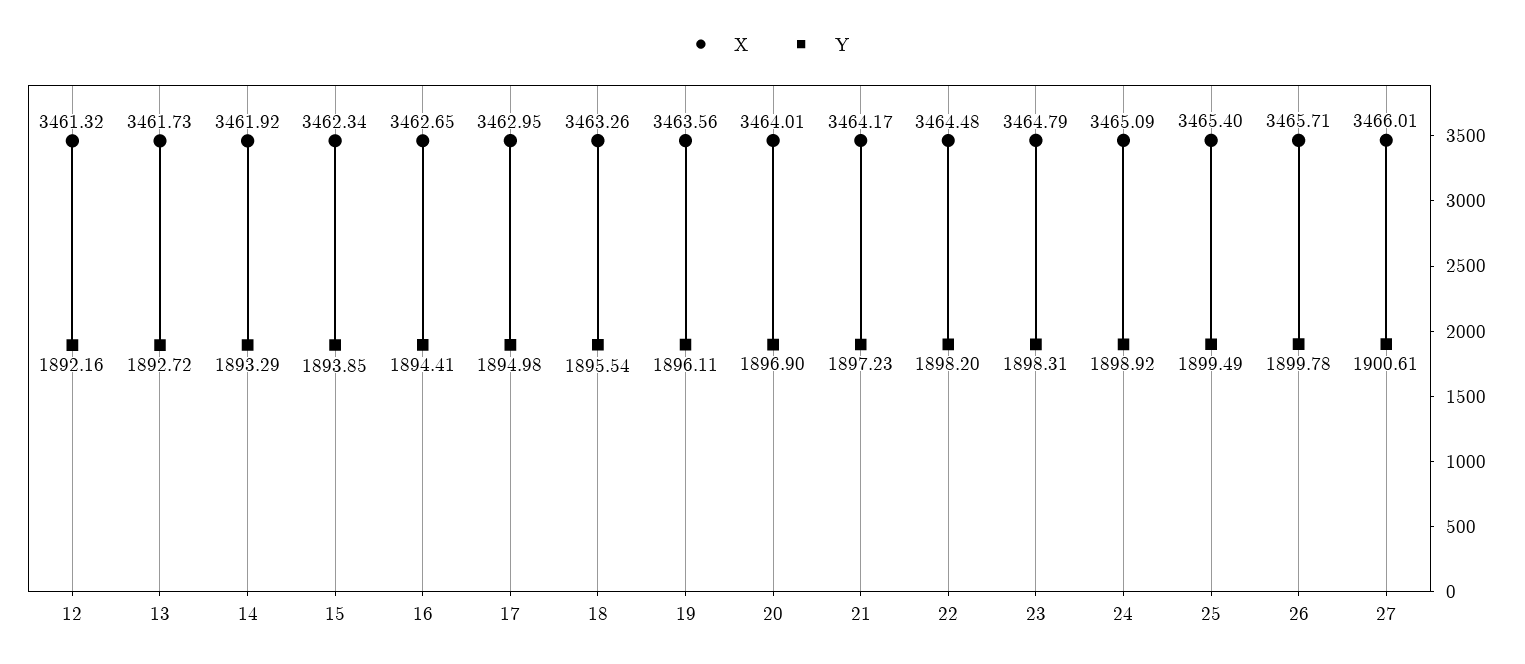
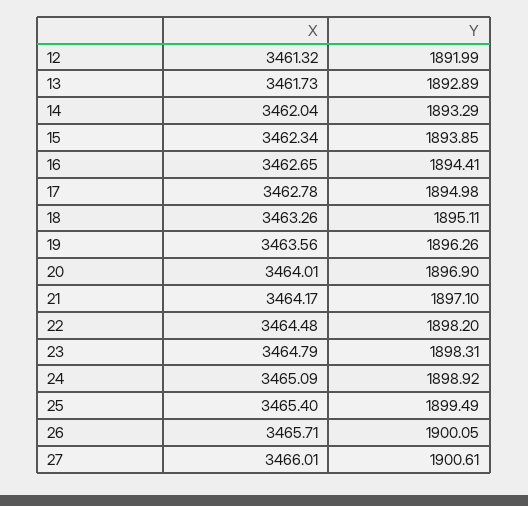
  {
    "X": {
      "12": 3461.32,
      "13": 3461.73,
-     "14": 3461.92,
+     "14": 3462.04,
      "15": 3462.34,
      "16": 3462.65,
-     "17": 3462.95,
+     "17": 3462.78,
      "18": 3463.26,
      "19": 3463.56,
      "20": 3464.01,
      "21": 3464.17,
      "22": 3464.48,
      "23": 3464.79,
      "24": 3465.09,
      "25": 3465.4,
      "26": 3465.71,
      "27": 3466.01
    },
    "Y": {
-     "12": 1892.16,
+     "12": 1891.99,
-     "13": 1892.72,
+     "13": 1892.89,
      "14": 1893.29,
      "15": 1893.85,
      "16": 1894.41,
      "17": 1894.98,
-     "18": 1895.54,
+     "18": 1895.11,
-     "19": 1896.11,
+     "19": 1896.26,
      "20": 1896.9,
-     "21": 1897.23,
+     "21": 1897.1,
      "22": 1898.2,
      "23": 1898.31,
      "24": 1898.92,
      "25": 1899.49,
-     "26": 1899.78,
+     "26": 1900.05,
      "27": 1900.61
    }
  }

